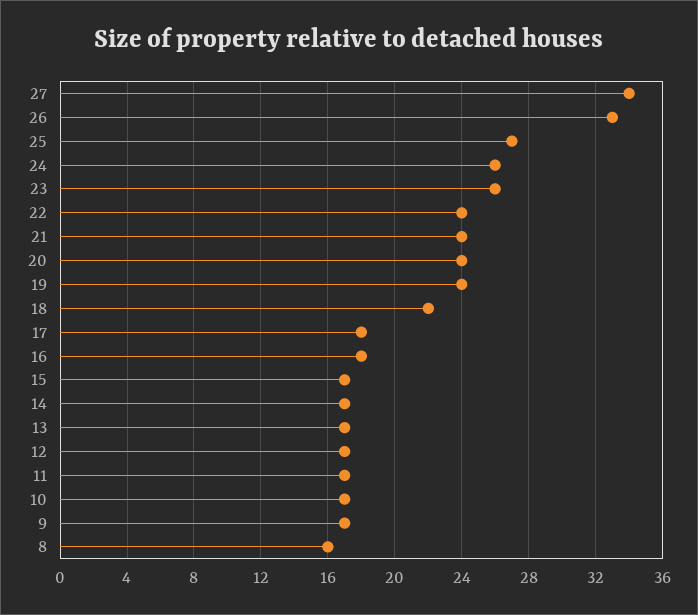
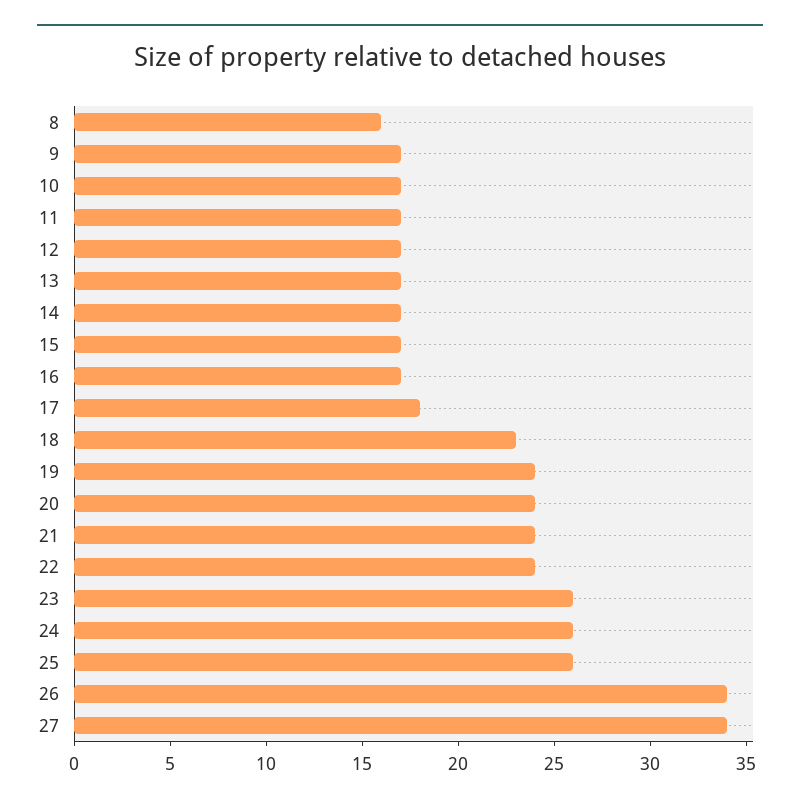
  {
    "27": 34,
-   "26": 33,
+   "26": 34,
-   "25": 27,
+   "25": 26,
    "24": 26,
    "23": 26,
    "22": 24,
    "21": 24,
    "20": 24,
    "19": 24,
-   "18": 22,
+   "18": 23,
    "17": 18,
-   "16": 18,
+   "16": 17,
    "15": 17,
    "14": 17,
    "13": 17,
    "12": 17,
    "11": 17,
    "10": 17,
    "9": 17,
    "8": 16
  }

